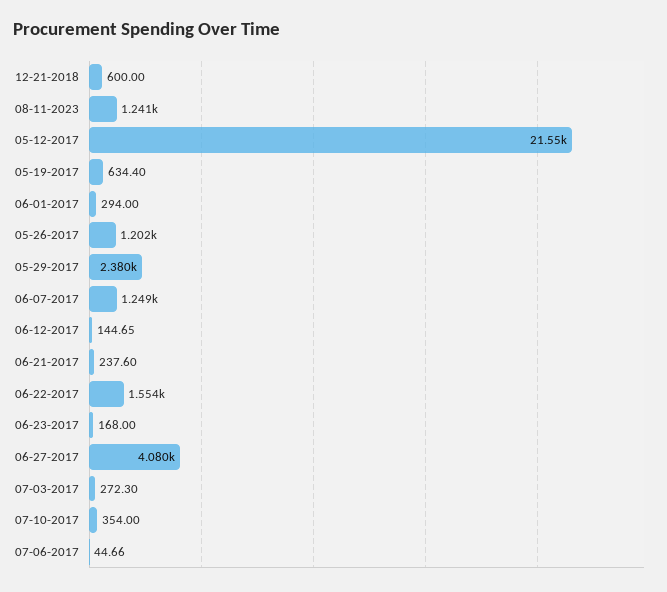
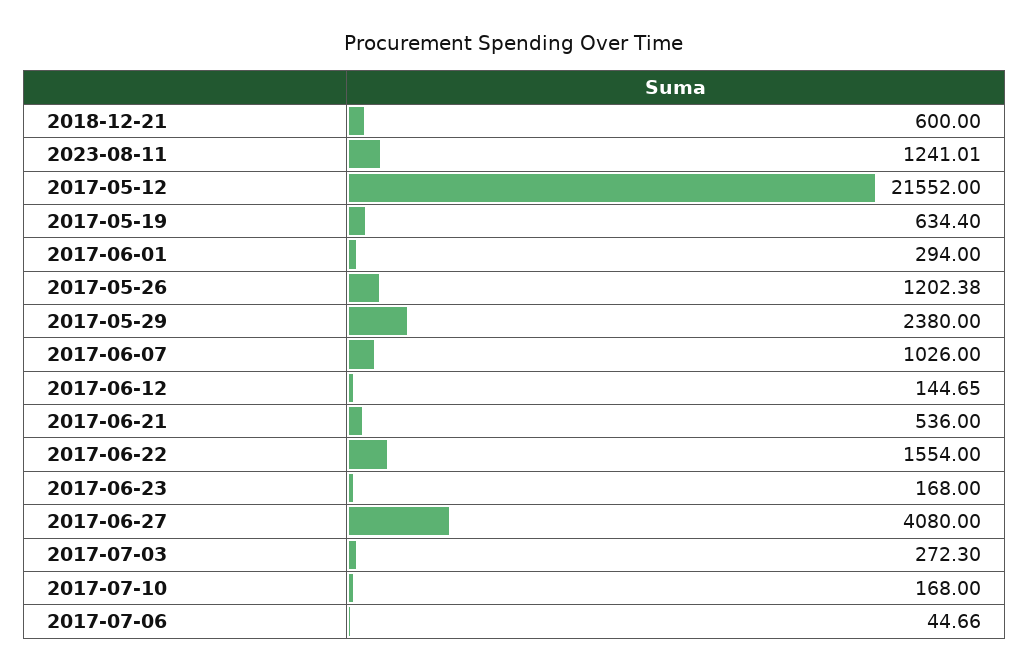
  {
    "12-21-2018": 600,
    "08-11-2023": 1241.01,
    "05-12-2017": 21552,
    "05-19-2017": 634.4,
    "06-01-2017": 294,
    "05-26-2017": 1202.38,
    "05-29-2017": 2380,
-   "06-07-2017": 1249,
+   "06-07-2017": 1026,
    "06-12-2017": 144.65,
-   "06-21-2017": 237.6,
+   "06-21-2017": 536,
    "06-22-2017": 1554,
    "06-23-2017": 168,
    "06-27-2017": 4080,
    "07-03-2017": 272.3,
-   "07-10-2017": 354,
+   "07-10-2017": 168,
    "07-06-2017": 44.66
  }

